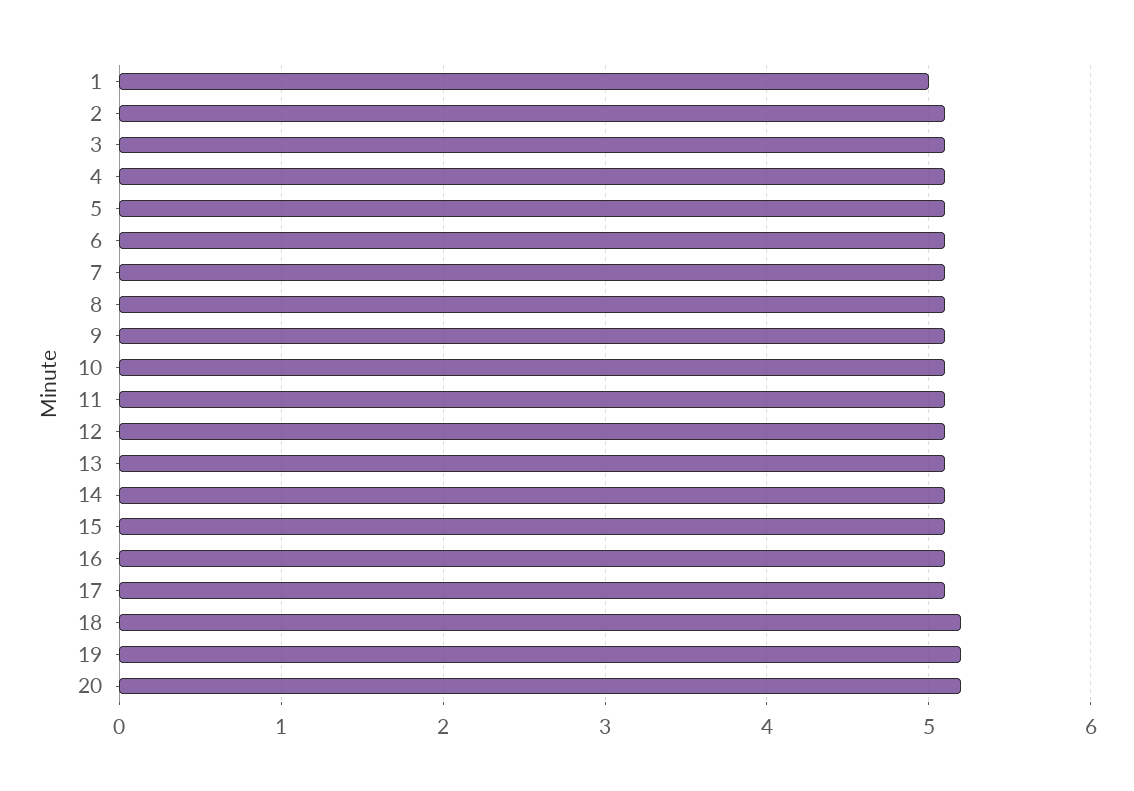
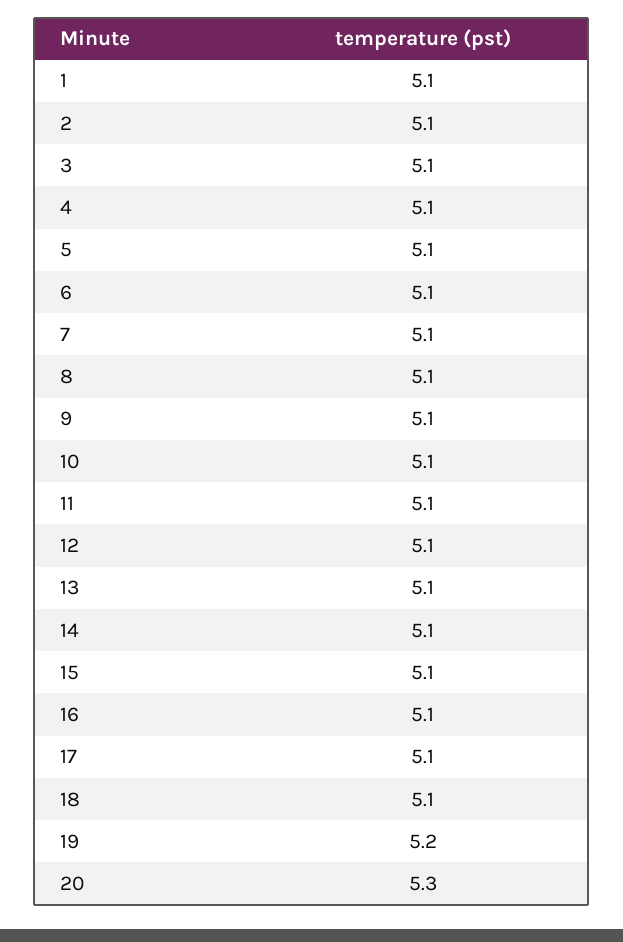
  {
-   "1": 5,
+   "1": 5.1,
    "2": 5.1,
    "3": 5.1,
    "4": 5.1,
    "5": 5.1,
    "6": 5.1,
    "7": 5.1,
    "8": 5.1,
    "9": 5.1,
    "10": 5.1,
    "11": 5.1,
    "12": 5.1,
    "13": 5.1,
    "14": 5.1,
    "15": 5.1,
    "16": 5.1,
    "17": 5.1,
-   "18": 5.2,
+   "18": 5.1,
    "19": 5.2,
-   "20": 5.2
+   "20": 5.3
  }

